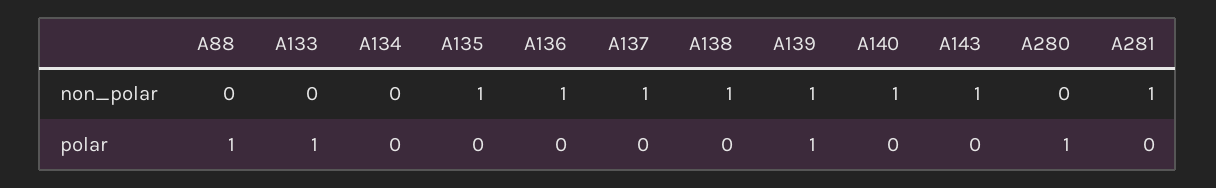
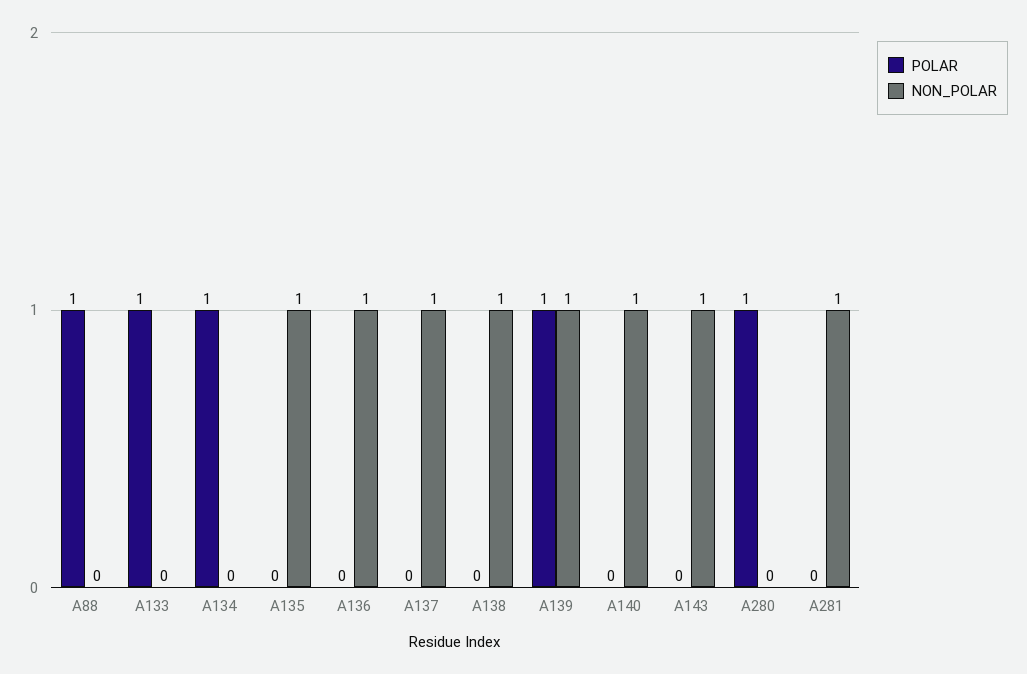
  {
    "non_polar": {
      "A88": 0,
      "A133": 0,
      "A134": 0,
      "A135": 1,
      "A136": 1,
      "A137": 1,
      "A138": 1,
      "A139": 1,
      "A140": 1,
      "A143": 1,
      "A280": 0,
      "A281": 1
    },
    "polar": {
      "A88": 1,
      "A133": 1,
-     "A134": 0,
+     "A134": 1,
      "A135": 0,
      "A136": 0,
      "A137": 0,
      "A138": 0,
      "A139": 1,
      "A140": 0,
      "A143": 0,
      "A280": 1,
      "A281": 0
    }
  }

